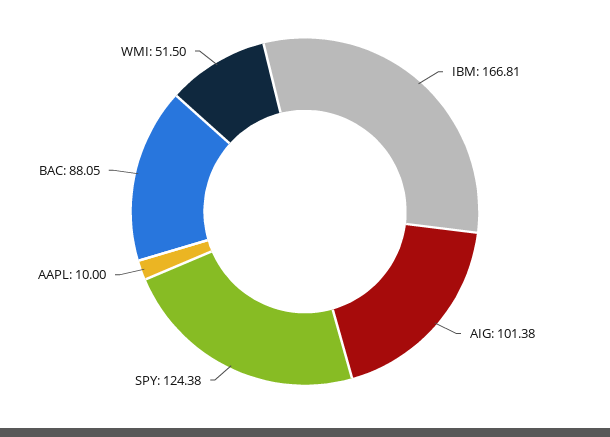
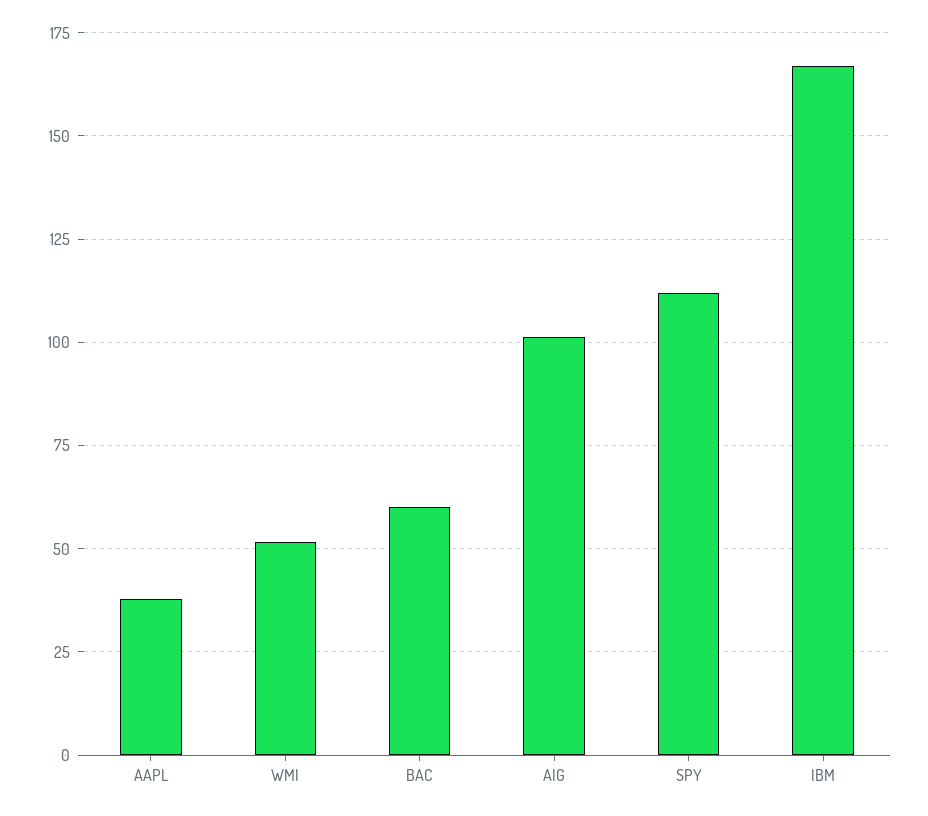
  {
    "IBM": 166.81,
    "AIG": 101.38,
-   "SPY": 124.38,
+   "SPY": 112.5,
-   "AAPL": 10,
+   "AAPL": 37.5,
-   "BAC": 88.05,
+   "BAC": 60,
    "WMI": 51.5
  }

